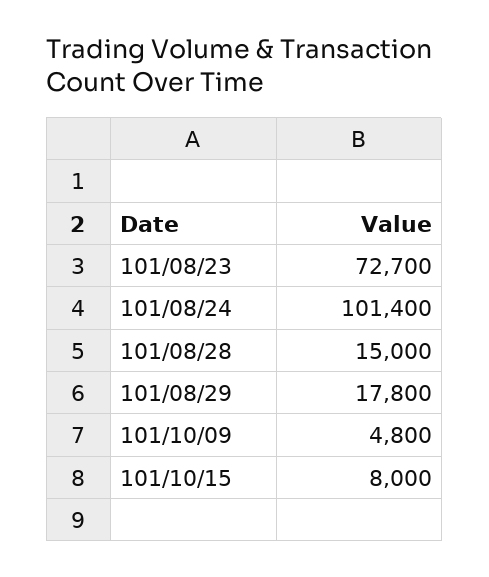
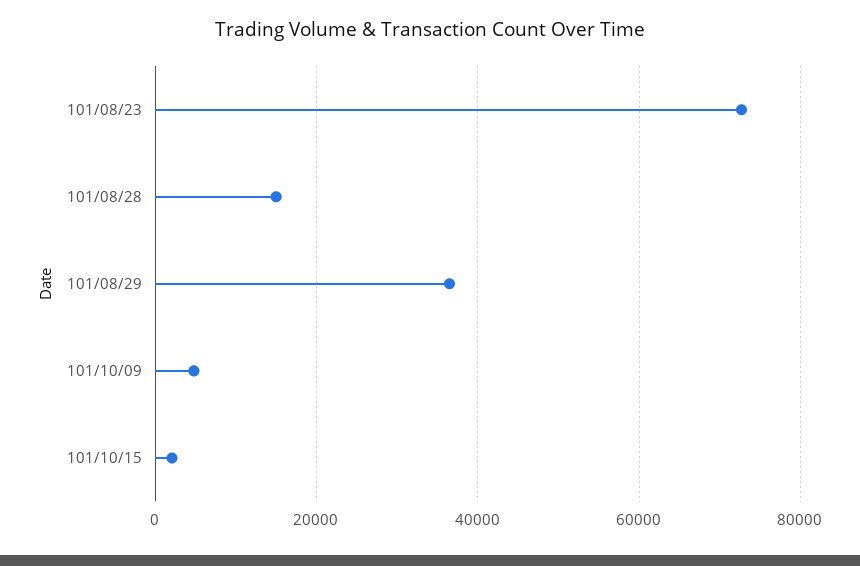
  {
    "101/08/23": 72700,
-   "101/08/24": 101400,
    "101/08/28": 15000,
-   "101/08/29": 17800,
+   "101/08/29": 36000,
    "101/10/09": 4800,
-   "101/10/15": 8000
+   "101/10/15": 2000
  }

